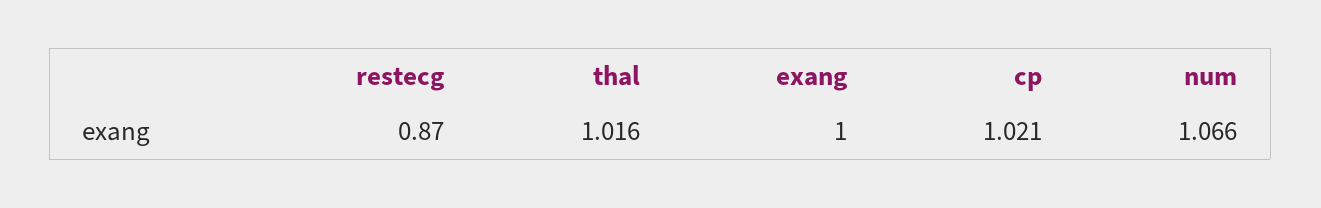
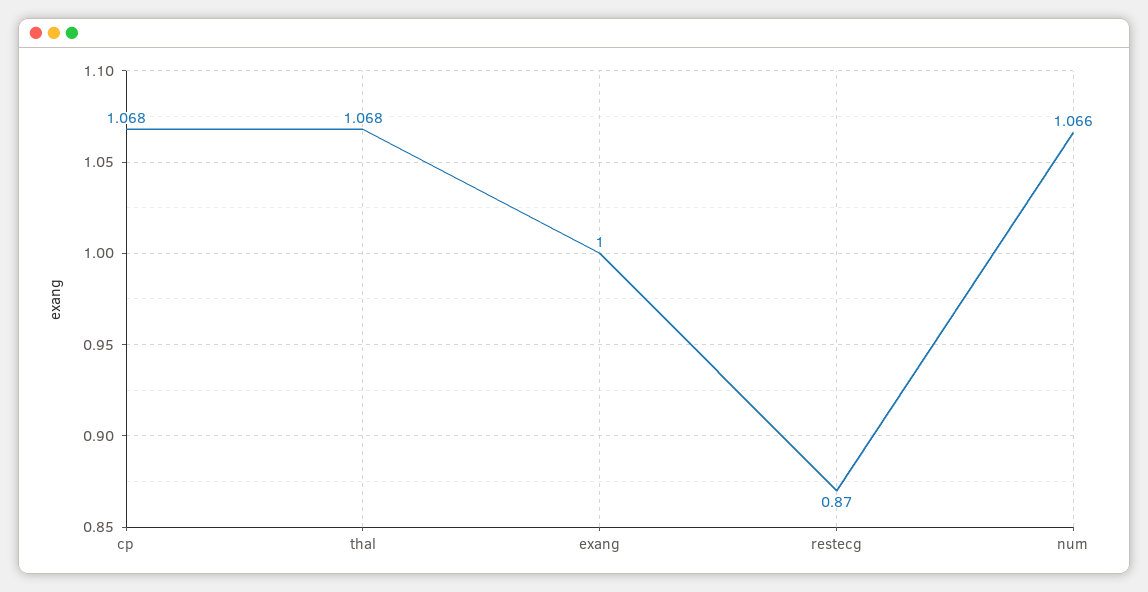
  {
    "restecg": 0.87,
-   "thal": 1.016,
+   "thal": 1.068,
    "exang": 1,
-   "cp": 1.021,
+   "cp": 1.068,
    "num": 1.066
  }

